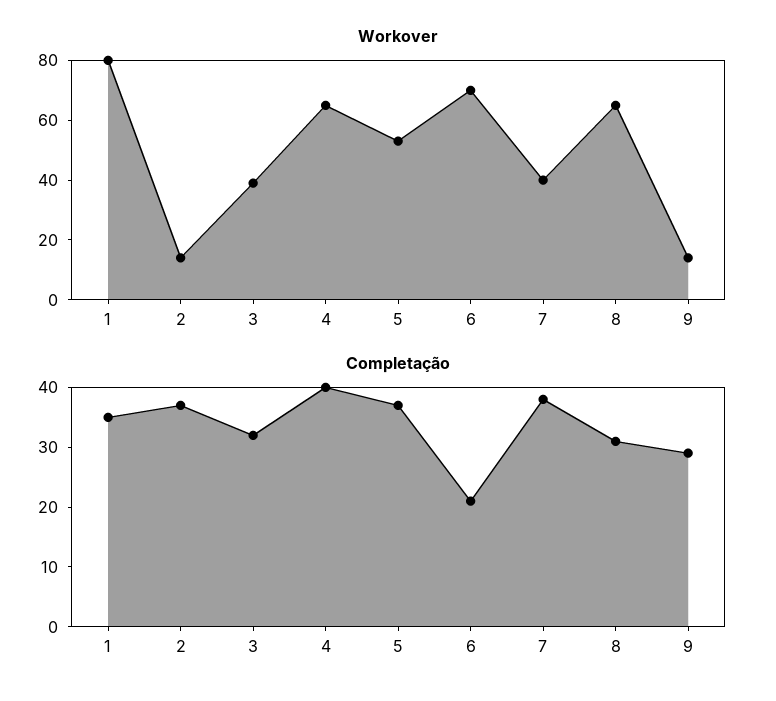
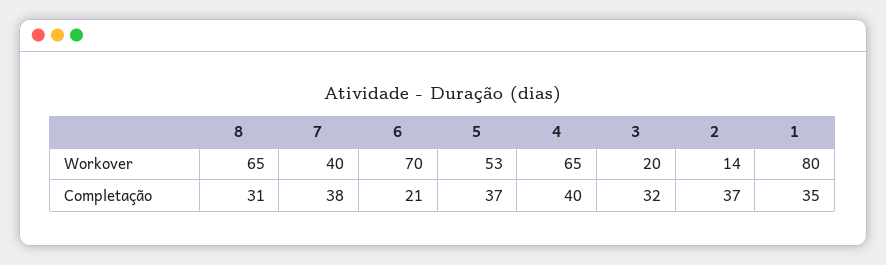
  {
    "Workover": {
      "1": 80,
      "2": 14,
-     "3": 40,
+     "3": 20,
      "4": 65,
      "5": 53,
      "6": 70,
      "7": 40,
-     "8": 65,
+     "8": 65
-     "9": 15
    },
    "Completação": {
      "1": 35,
      "2": 37,
      "3": 32,
      "4": 40,
      "5": 37,
      "6": 21,
      "7": 38,
-     "8": 31,
+     "8": 31
-     "9": 30
    }
  }

